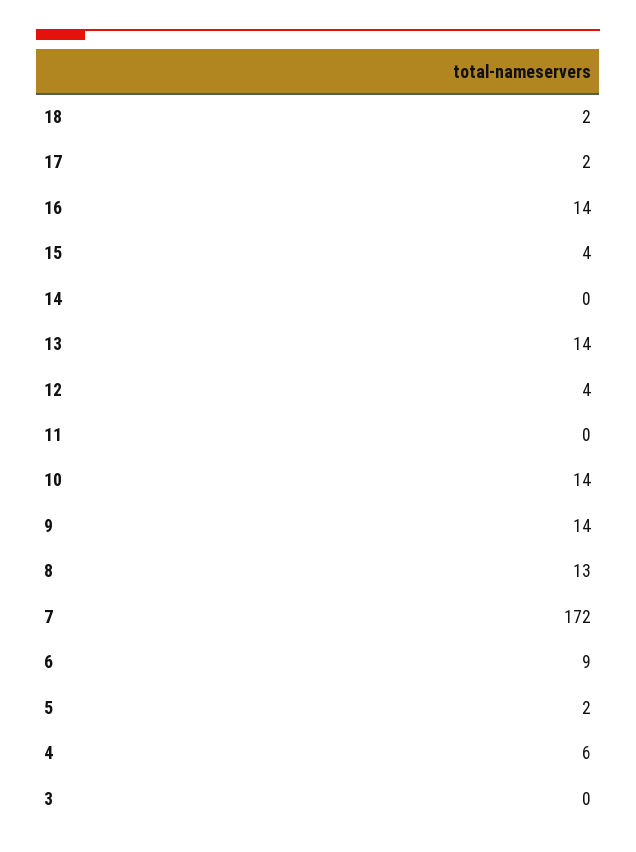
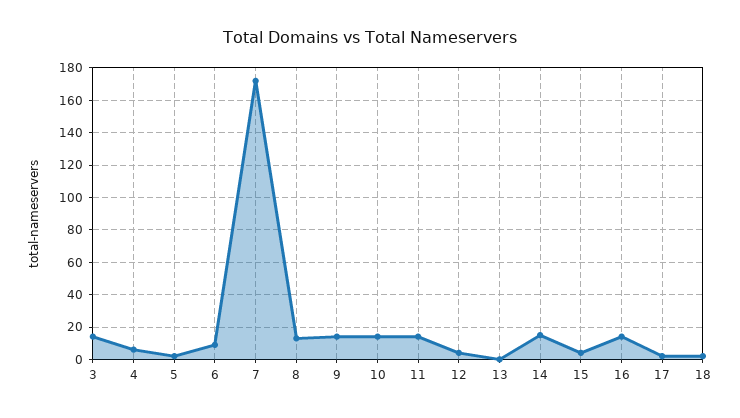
  {
    "18": 2,
    "17": 2,
    "16": 14,
    "15": 4,
-   "14": 0,
+   "14": 15,
-   "13": 14,
+   "13": 0,
    "12": 4,
-   "11": 0,
+   "11": 15,
    "10": 14,
    "9": 14,
    "8": 13,
    "7": 172,
    "6": 9,
    "5": 2,
    "4": 6,
-   "3": 0
+   "3": 15
  }

